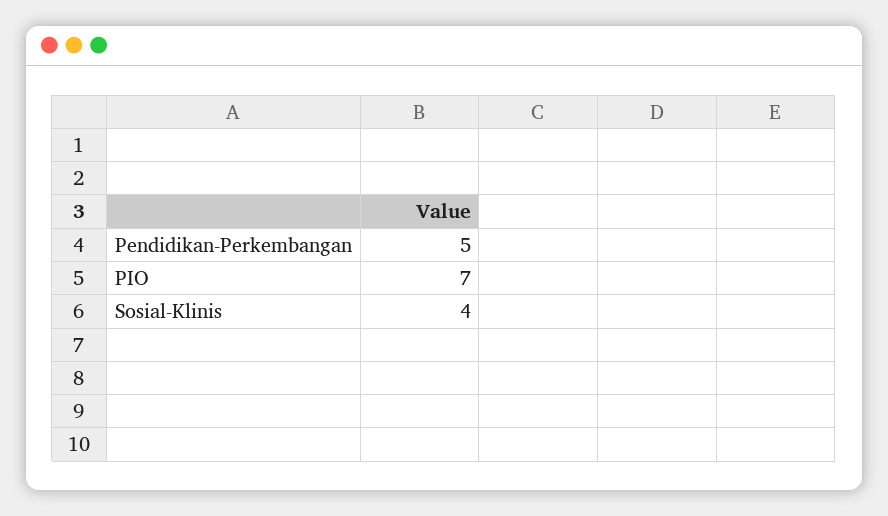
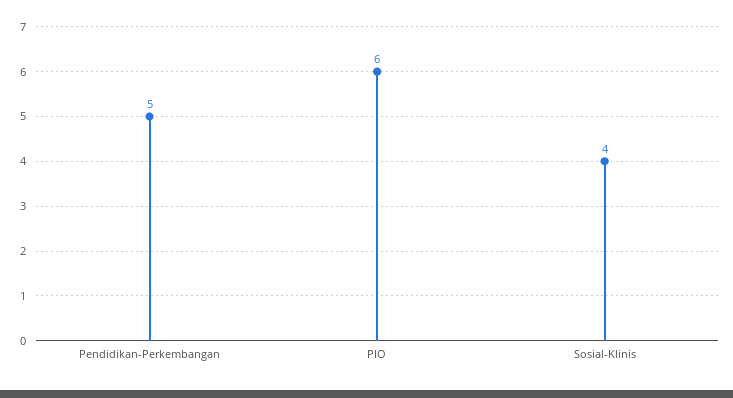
  {
    "Pendidikan-Perkembangan": 5,
-   "PIO": 7,
+   "PIO": 6,
    "Sosial-Klinis": 4
  }

